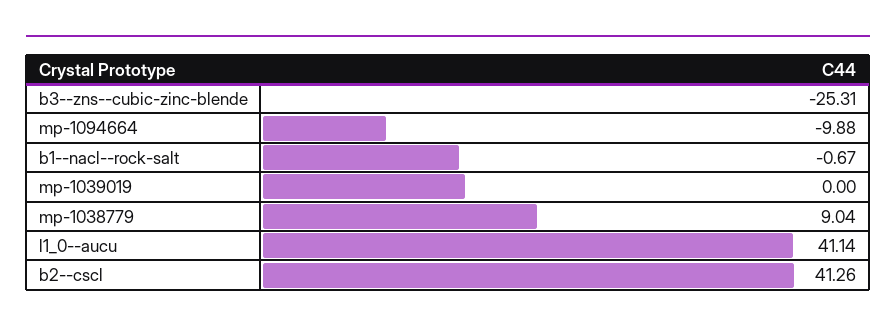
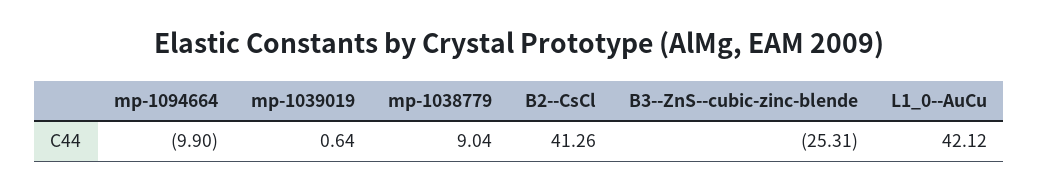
  {
    "b3--zns--cubic-zinc-blende": -25.31,
-   "mp-1094664": -9.88,
+   "mp-1094664": -9.9,
-   "b1--nacl--rock-salt": -0.67,
-   "mp-1039019": 0,
+   "mp-1039019": 0.64,
    "mp-1038779": 9.04,
-   "l1_0--aucu": 41.14,
+   "l1_0--aucu": 42.12,
    "b2--cscl": 41.26
  }

